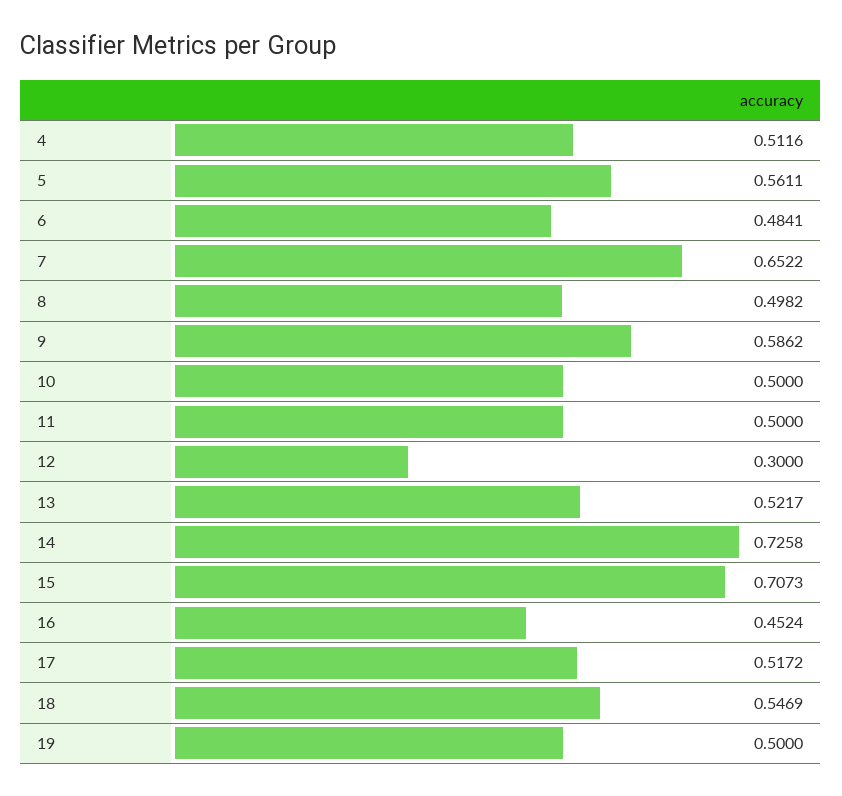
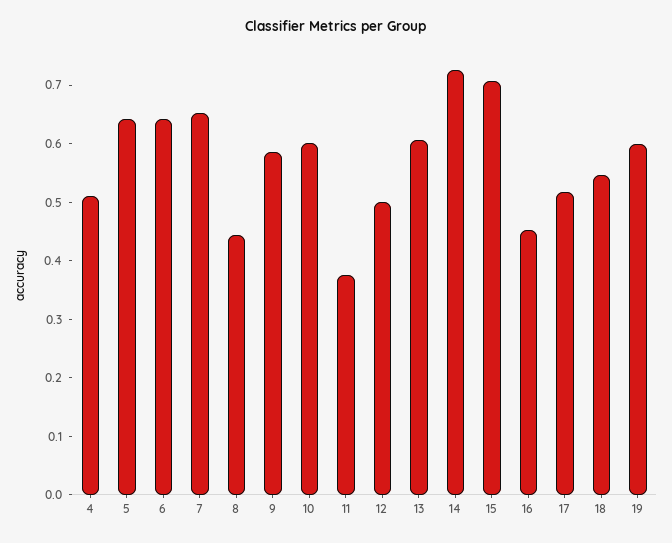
  {
    "4": 0.5116,
-   "5": 0.5611,
+   "5": 0.64,
-   "6": 0.4841,
+   "6": 0.64,
    "7": 0.6522,
-   "8": 0.4982,
+   "8": 0.44,
    "9": 0.5862,
-   "10": 0.5,
+   "10": 0.6,
-   "11": 0.5,
+   "11": 0.38,
-   "12": 0.3,
+   "12": 0.5,
-   "13": 0.5217,
+   "13": 0.6,
    "14": 0.7258,
    "15": 0.7073,
    "16": 0.4524,
    "17": 0.5172,
    "18": 0.5469,
-   "19": 0.5
+   "19": 0.6
  }

